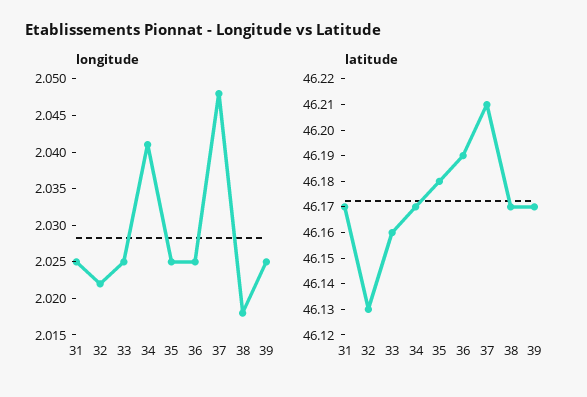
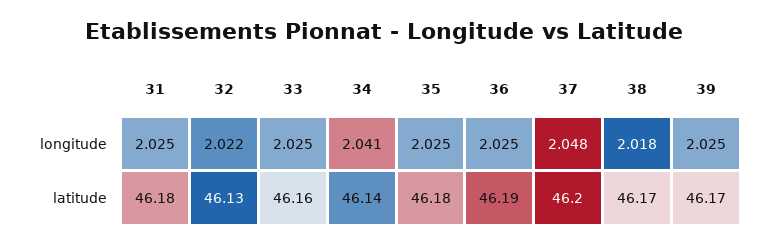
  {
    "longitude": {
      "31": 2.025,
      "32": 2.022,
      "33": 2.025,
      "34": 2.041,
      "35": 2.025,
      "36": 2.025,
      "37": 2.048,
      "38": 2.018,
      "39": 2.025
    },
    "latitude": {
-     "31": 46.17,
+     "31": 46.18,
      "32": 46.13,
      "33": 46.16,
-     "34": 46.17,
+     "34": 46.14,
      "35": 46.18,
      "36": 46.19,
-     "37": 46.21,
+     "37": 46.2,
      "38": 46.17,
      "39": 46.17
    }
  }

